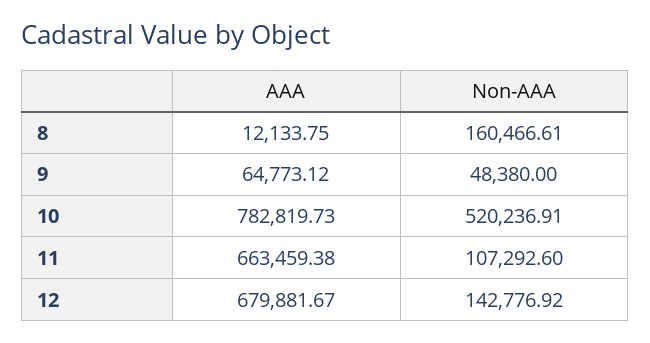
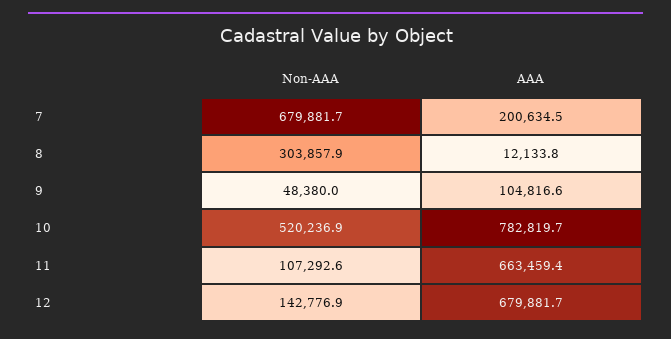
  {
    "AAA": {
      "8": 12133.75,
-     "9": 64773.12,
+     "9": 104816.6,
      "10": 782819.73,
      "11": 663459.38,
-     "12": 679881.67
+     "12": 679881.67,
+     "7": 200634.5
    },
    "Non-AAA": {
-     "8": 160466.61,
+     "8": 303857.9,
      "9": 48380,
      "10": 520236.91,
      "11": 107292.6,
-     "12": 142776.92
+     "12": 142776.92,
+     "7": 679881.7
    }
  }

